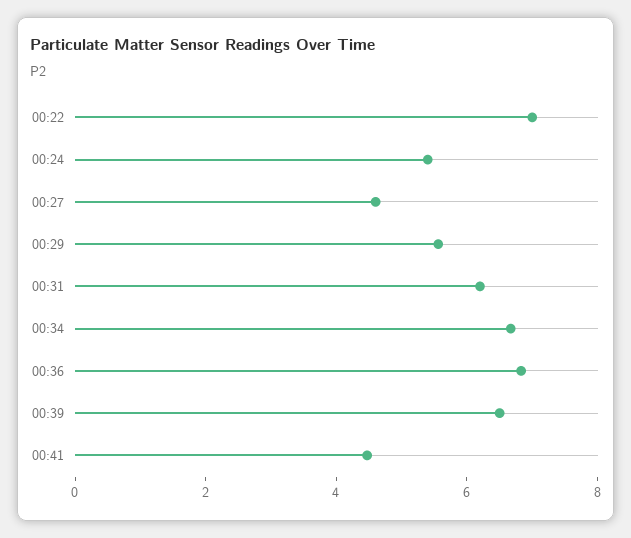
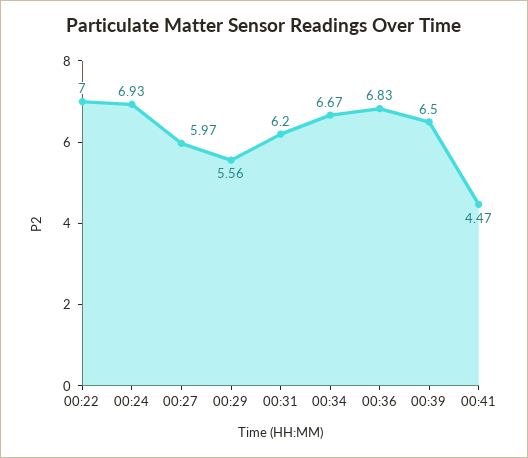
  {
    "00:22": 7,
-   "00:24": 5.5,
+   "00:24": 6.93,
-   "00:27": 4.5,
+   "00:27": 5.97,
    "00:29": 5.56,
    "00:31": 6.2,
    "00:34": 6.67,
    "00:36": 6.83,
    "00:39": 6.5,
    "00:41": 4.47
  }

